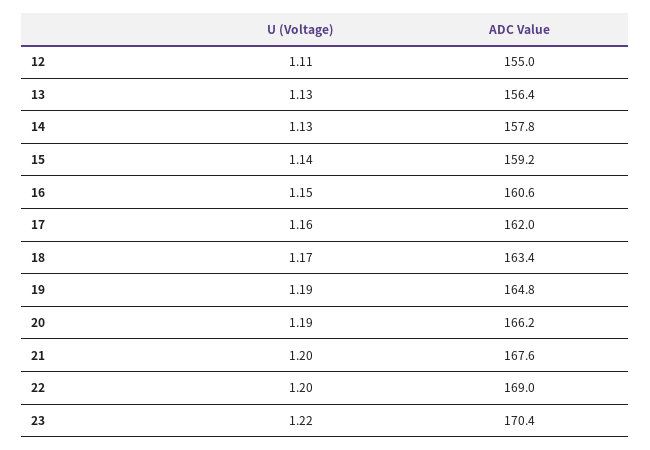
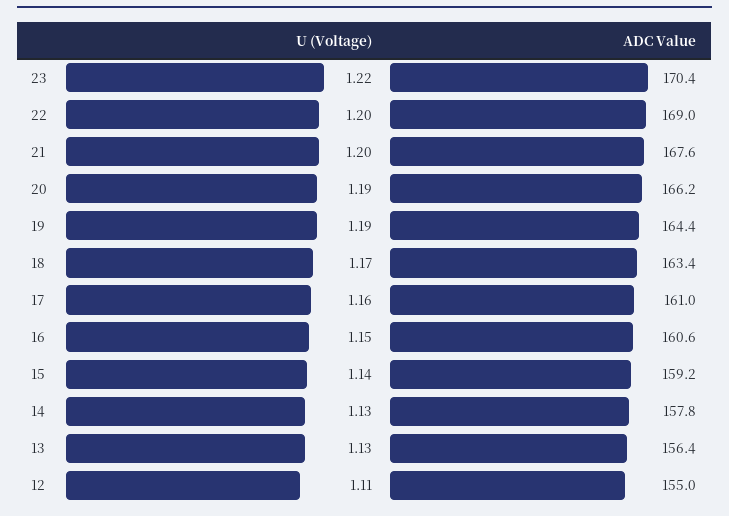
  {
    "U (Voltage)": {
      "12": 1.11,
      "13": 1.13,
      "14": 1.13,
      "15": 1.14,
      "16": 1.15,
      "17": 1.16,
      "18": 1.17,
      "19": 1.19,
      "20": 1.19,
      "21": 1.2,
      "22": 1.2,
      "23": 1.22
    },
    "ADC Value": {
      "12": 155,
      "13": 156.4,
      "14": 157.8,
      "15": 159.2,
      "16": 160.6,
-     "17": 162,
+     "17": 161,
      "18": 163.4,
-     "19": 164.8,
+     "19": 164.4,
      "20": 166.2,
      "21": 167.6,
      "22": 169,
      "23": 170.4
    }
  }

